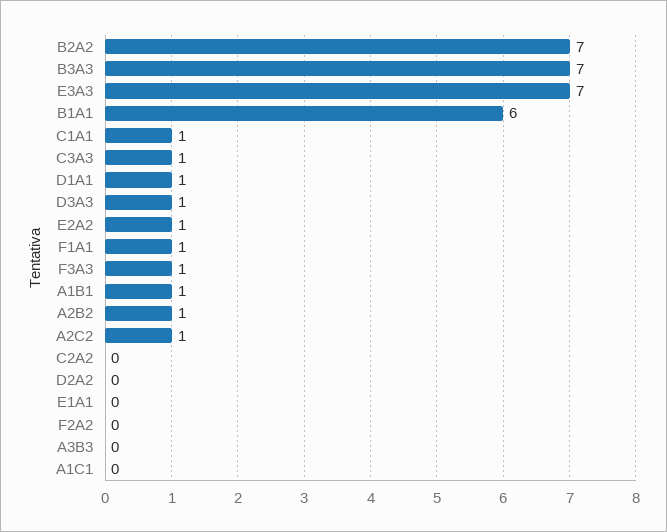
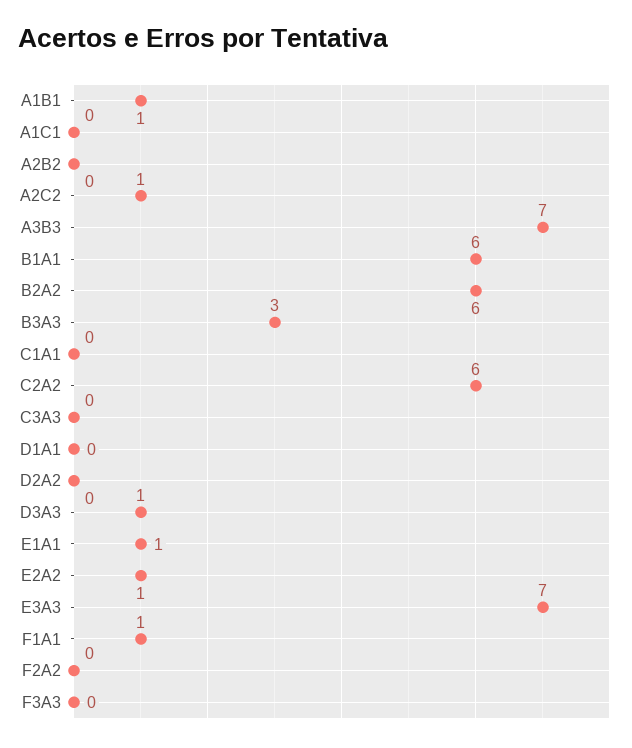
  {
-   "B2A2": 7,
+   "B2A2": 6,
-   "B3A3": 7,
+   "B3A3": 3,
    "E3A3": 7,
    "B1A1": 6,
-   "C1A1": 1,
+   "C1A1": 0,
-   "C3A3": 1,
+   "C3A3": 0,
-   "D1A1": 1,
+   "D1A1": 0,
    "D3A3": 1,
    "E2A2": 1,
    "F1A1": 1,
-   "F3A3": 1,
+   "F3A3": 0,
    "A1B1": 1,
-   "A2B2": 1,
+   "A2B2": 0,
    "A2C2": 1,
-   "C2A2": 0,
+   "C2A2": 6,
    "D2A2": 0,
-   "E1A1": 0,
+   "E1A1": 1,
    "F2A2": 0,
-   "A3B3": 0,
+   "A3B3": 7,
    "A1C1": 0
  }

